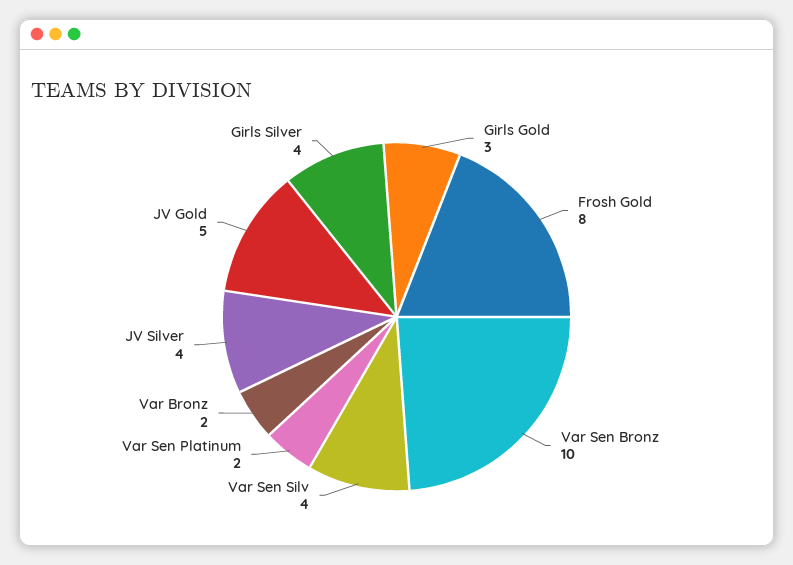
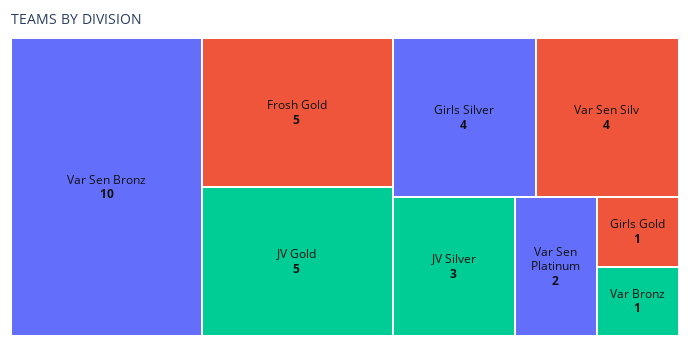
  {
-   "Girls Gold": 3,
+   "Girls Gold": 1,
-   "Frosh Gold": 8,
+   "Frosh Gold": 5,
    "Var Sen Bronz": 10,
    "Var Sen Silv": 4,
    "Var Sen Platinum": 2,
-   "Var Bronz": 2,
+   "Var Bronz": 1,
-   "JV Silver": 4,
+   "JV Silver": 3,
    "JV Gold": 5,
    "Girls Silver": 4
  }

